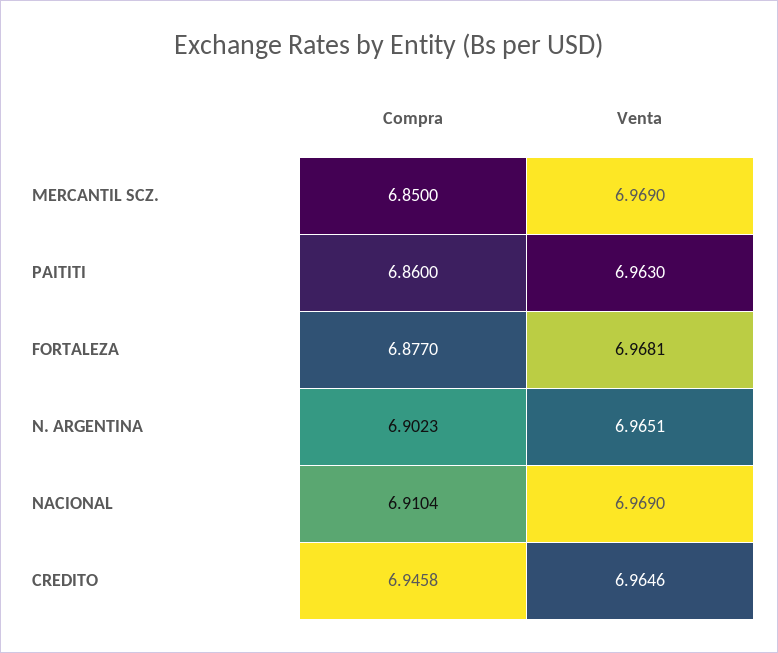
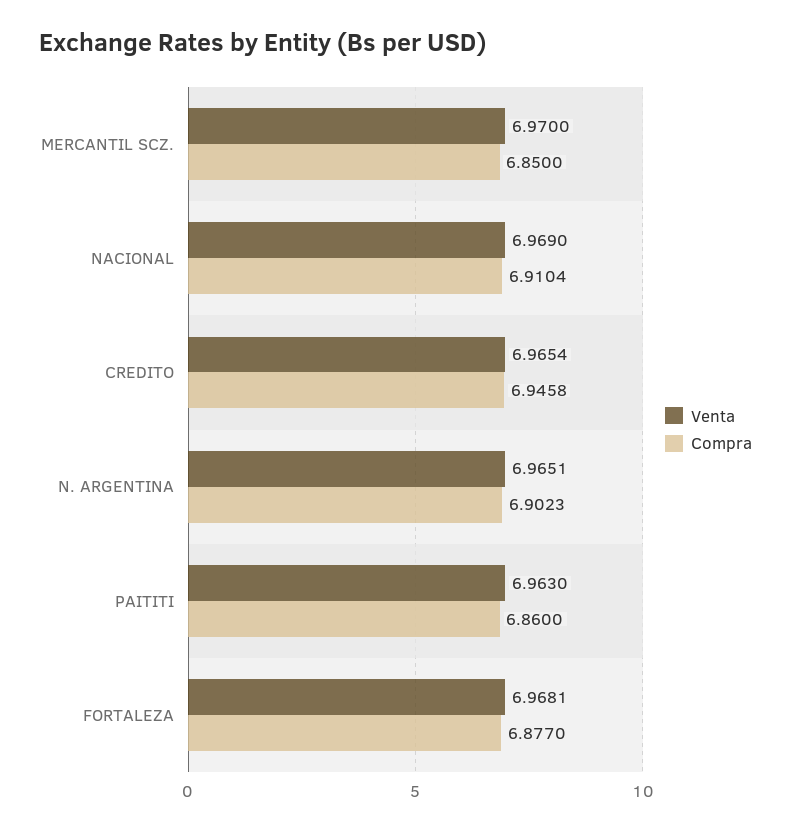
  {
    "Compra": {
      "MERCANTIL SCZ.": 6.85,
      "PAITITI": 6.86,
      "FORTALEZA": 6.877,
      "N. ARGENTINA": 6.9023,
      "NACIONAL": 6.9104,
      "CREDITO": 6.9458
    },
    "Venta": {
-     "MERCANTIL SCZ.": 6.969,
+     "MERCANTIL SCZ.": 6.97,
      "PAITITI": 6.963,
      "FORTALEZA": 6.9681,
      "N. ARGENTINA": 6.9651,
      "NACIONAL": 6.969,
-     "CREDITO": 6.9646
+     "CREDITO": 6.9654
    }
  }

